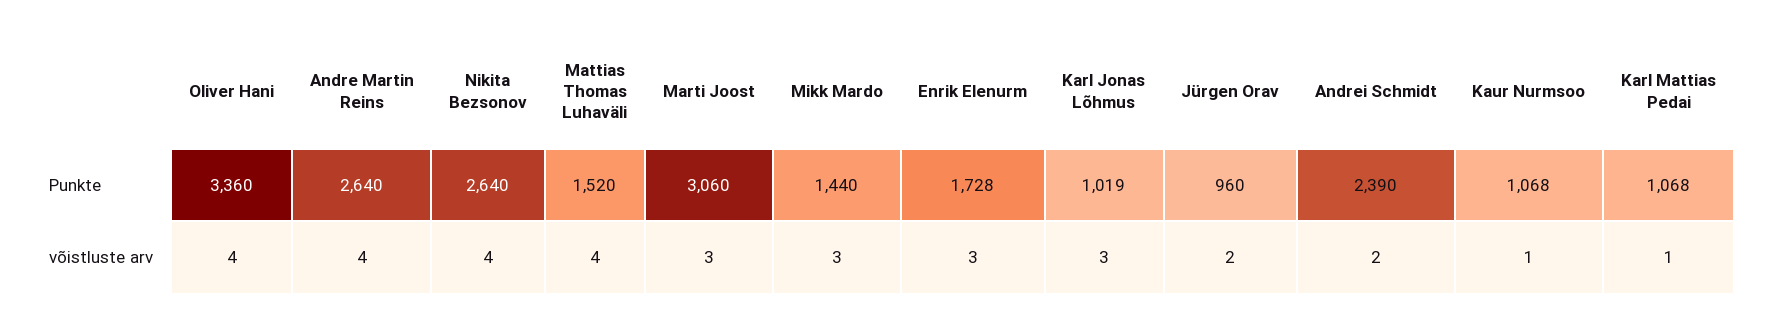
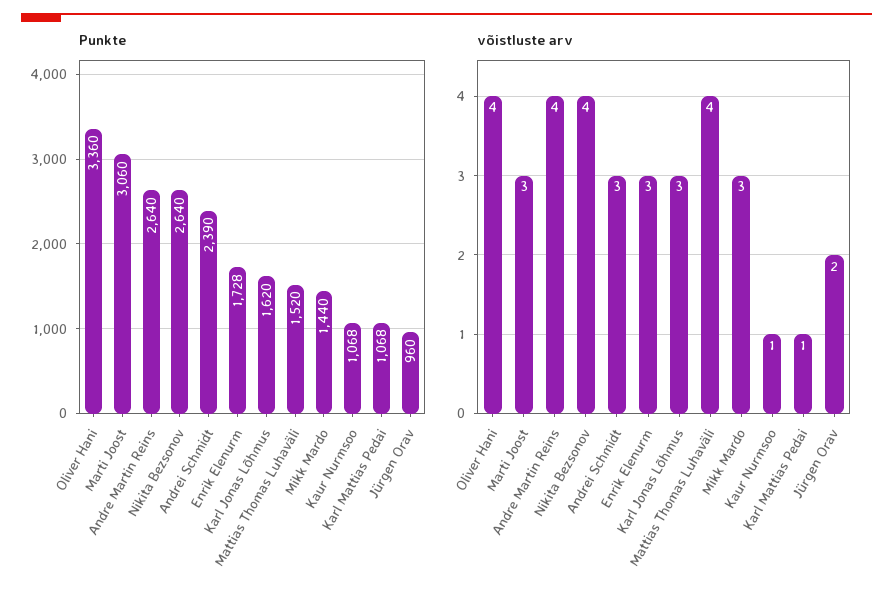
  {
    "Punkte": {
      "Oliver Hani": 3360,
      "Andre Martin Reins": 2640,
      "Nikita Bezsonov": 2640,
      "Mattias Thomas Luhaväli": 1520,
      "Marti Joost": 3060,
      "Mikk Mardo": 1440,
      "Enrik Elenurm": 1728,
-     "Karl Jonas Lõhmus": 1019,
+     "Karl Jonas Lõhmus": 1620,
      "Jürgen Orav": 960,
      "Andrei Schmidt": 2390,
      "Kaur Nurmsoo": 1068,
      "Karl Mattias Pedai": 1068
    },
    "võistluste arv": {
      "Oliver Hani": 4,
      "Andre Martin Reins": 4,
      "Nikita Bezsonov": 4,
      "Mattias Thomas Luhaväli": 4,
      "Marti Joost": 3,
      "Mikk Mardo": 3,
      "Enrik Elenurm": 3,
      "Karl Jonas Lõhmus": 3,
      "Jürgen Orav": 2,
-     "Andrei Schmidt": 2,
+     "Andrei Schmidt": 3,
      "Kaur Nurmsoo": 1,
      "Karl Mattias Pedai": 1
    }
  }

